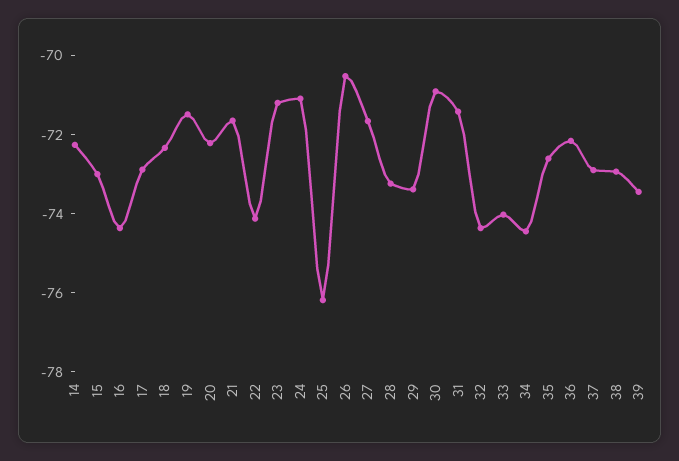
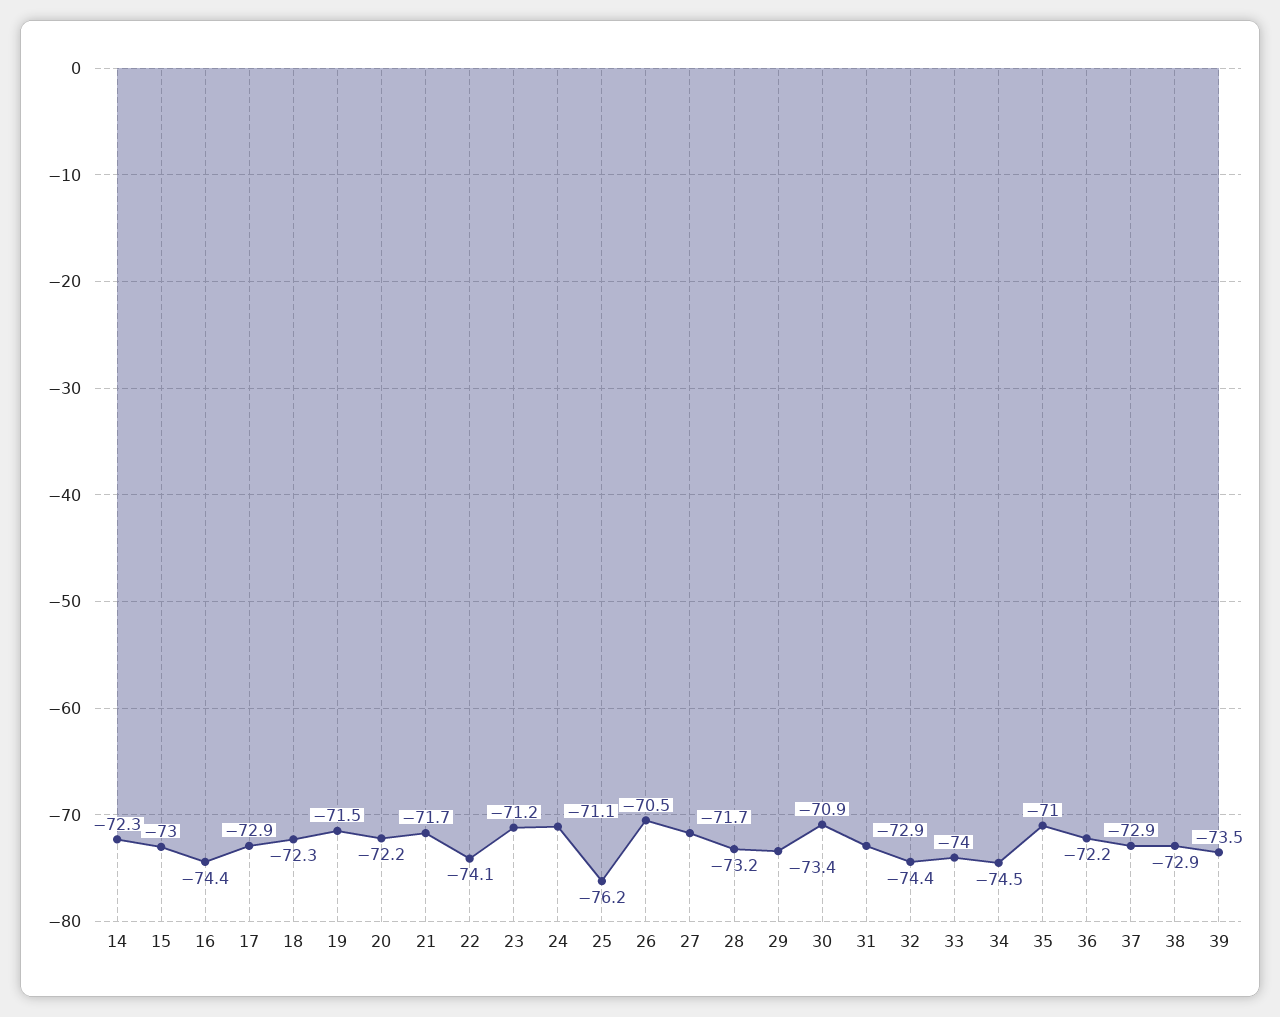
  {
    "14": -72.3,
    "15": -73,
    "16": -74.4,
    "17": -72.9,
    "18": -72.3,
    "19": -71.5,
    "20": -72.2,
    "21": -71.7,
    "22": -74.1,
    "23": -71.2,
    "24": -71.1,
    "25": -76.2,
    "26": -70.5,
    "27": -71.7,
    "28": -73.2,
    "29": -73.4,
    "30": -70.9,
-   "31": -71.5,
+   "31": -72.9,
    "32": -74.4,
    "33": -74,
    "34": -74.5,
-   "35": -72.5,
+   "35": -71,
    "36": -72.2,
    "37": -72.9,
    "38": -72.9,
    "39": -73.5
  }

